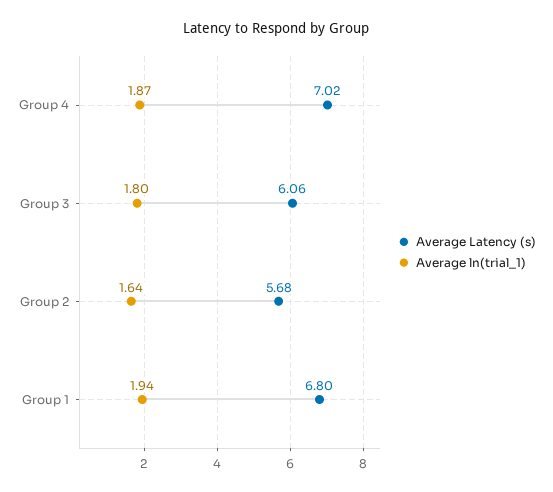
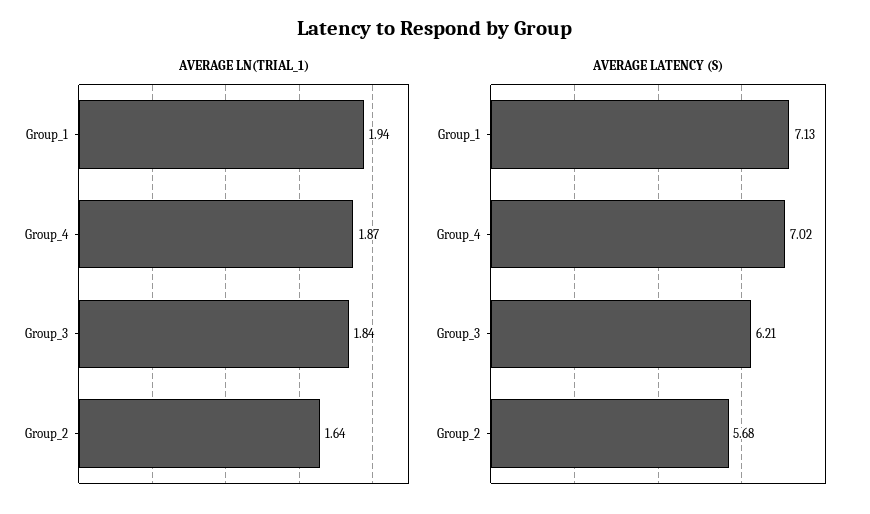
  {
    "Average Latency (s)": {
      "Group 4": 7.02,
-     "Group 3": 6.06,
+     "Group 3": 6.21,
      "Group 2": 5.68,
-     "Group 1": 6.8
+     "Group 1": 7.13
    },
    "Average ln(trial_1)": {
      "Group 4": 1.87,
-     "Group 3": 1.8,
+     "Group 3": 1.84,
      "Group 2": 1.64,
      "Group 1": 1.94
    }
  }

